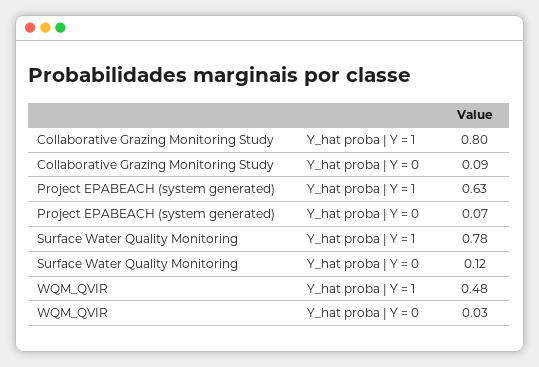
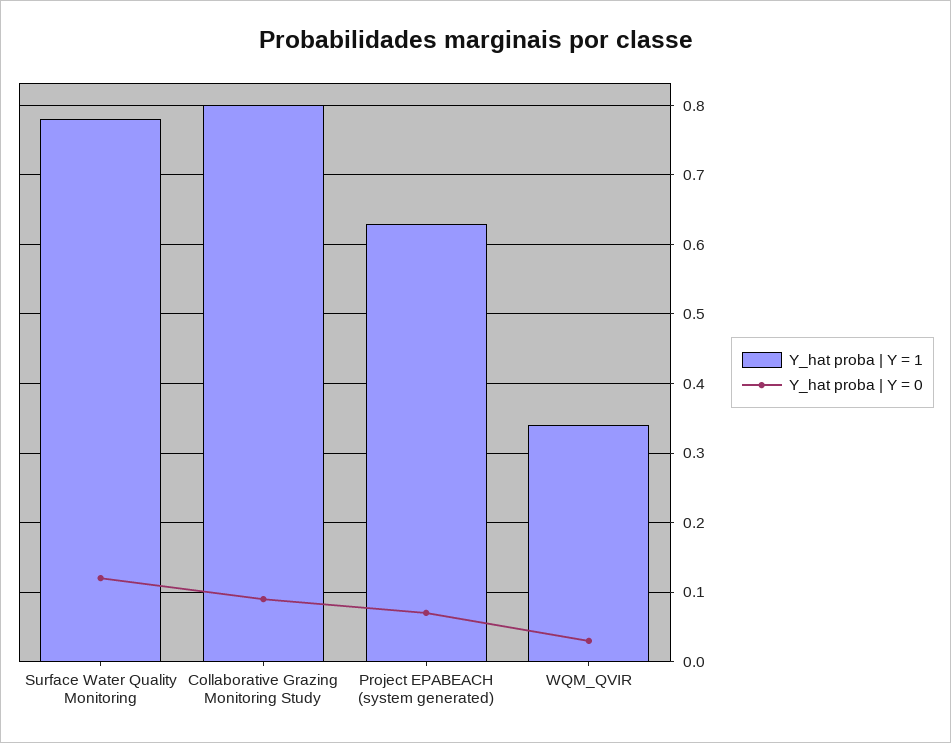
  {
    "Y_hat proba | Y = 1": {
      "Collaborative Grazing Monitoring Study": 0.8,
      "Project EPABEACH (system generated)": 0.63,
      "Surface Water Quality Monitoring": 0.78,
-     "WQM_QVIR": 0.48
+     "WQM_QVIR": 0.34
    },
    "Y_hat proba | Y = 0": {
      "Collaborative Grazing Monitoring Study": 0.09,
      "Project EPABEACH (system generated)": 0.07,
      "Surface Water Quality Monitoring": 0.12,
      "WQM_QVIR": 0.03
    }
  }

